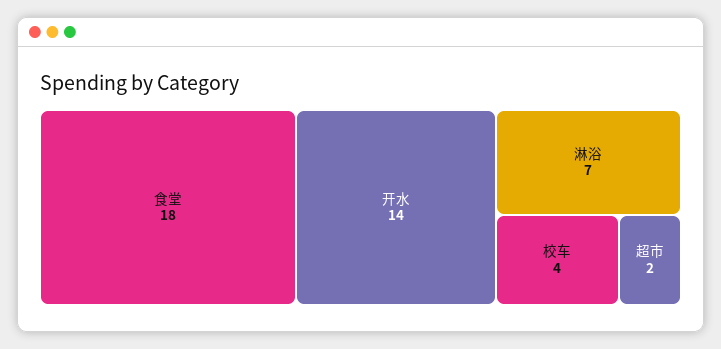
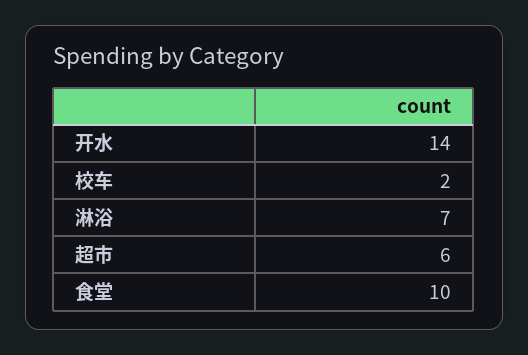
  {
-   "食堂": 18,
+   "食堂": 10,
    "开水": 14,
    "淋浴": 7,
-   "校车": 4,
+   "校车": 2,
-   "超市": 2
+   "超市": 6
  }

